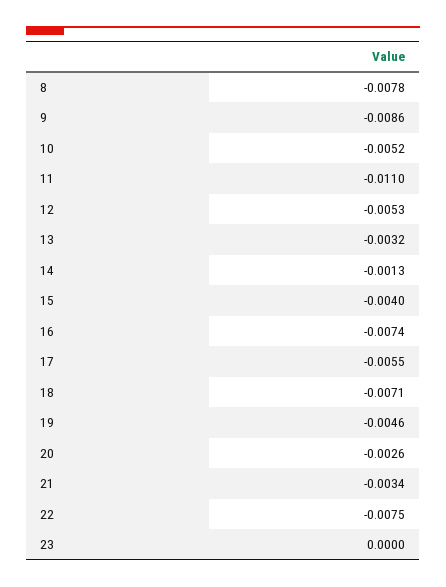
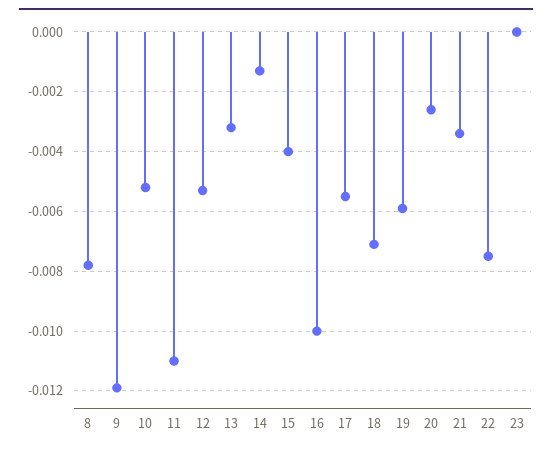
  {
    "8": -0.0078,
-   "9": -0.0086,
+   "9": -0.012,
    "10": -0.0052,
    "11": -0.011,
    "12": -0.0053,
    "13": -0.0032,
    "14": -0.0013,
    "15": -0.004,
-   "16": -0.0074,
+   "16": -0.01,
    "17": -0.0055,
    "18": -0.0071,
-   "19": -0.0046,
+   "19": -0.006,
    "20": -0.0026,
    "21": -0.0034,
    "22": -0.0075,
    "23": 0
  }

